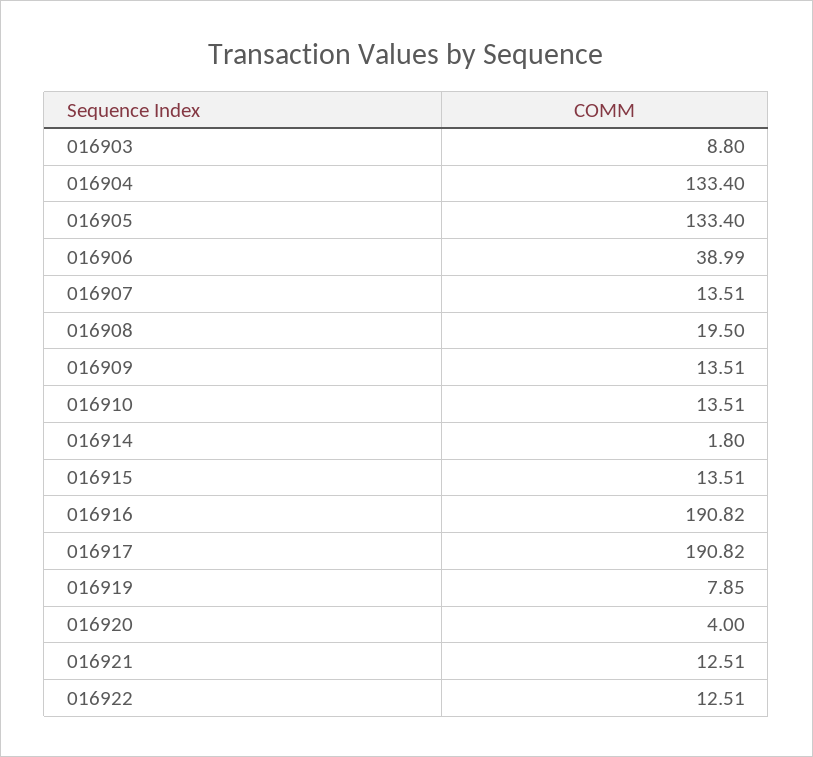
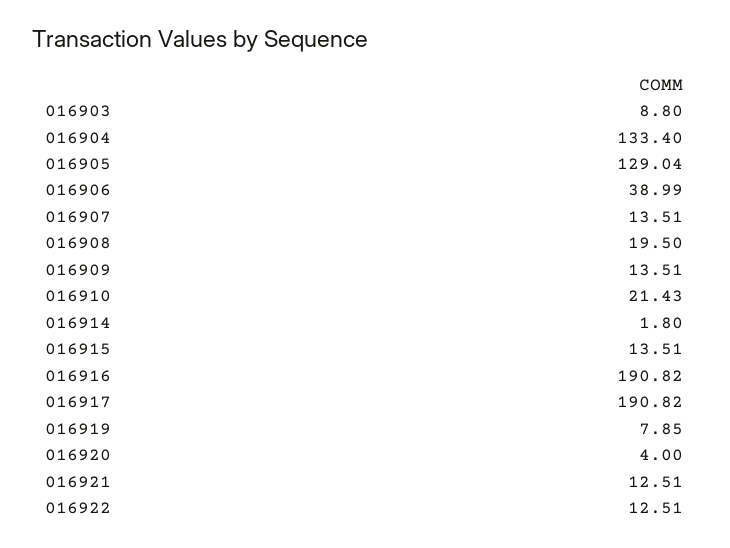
  {
    "016903": 8.8,
    "016904": 133.4,
-   "016905": 133.4,
+   "016905": 129.04,
    "016906": 38.99,
    "016907": 13.51,
    "016908": 19.5,
    "016909": 13.51,
-   "016910": 13.51,
+   "016910": 21.43,
    "016914": 1.8,
    "016915": 13.51,
    "016916": 190.82,
    "016917": 190.82,
    "016919": 7.85,
    "016920": 4,
    "016921": 12.51,
    "016922": 12.51
  }

